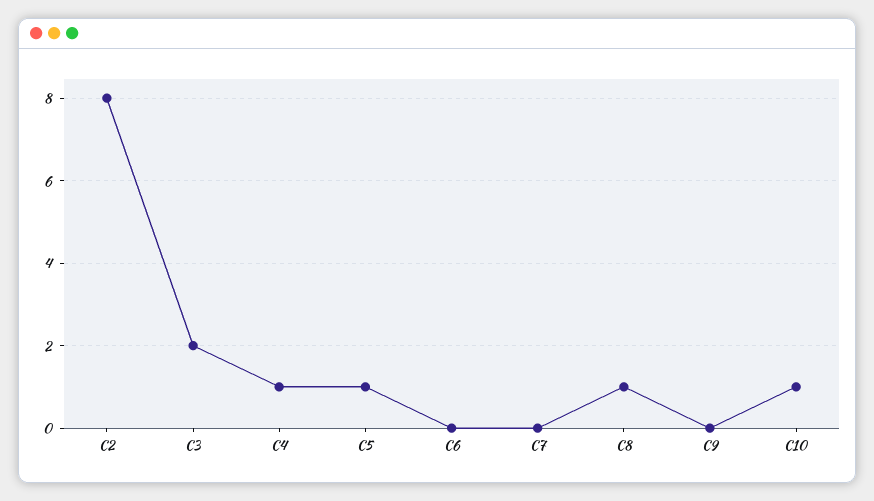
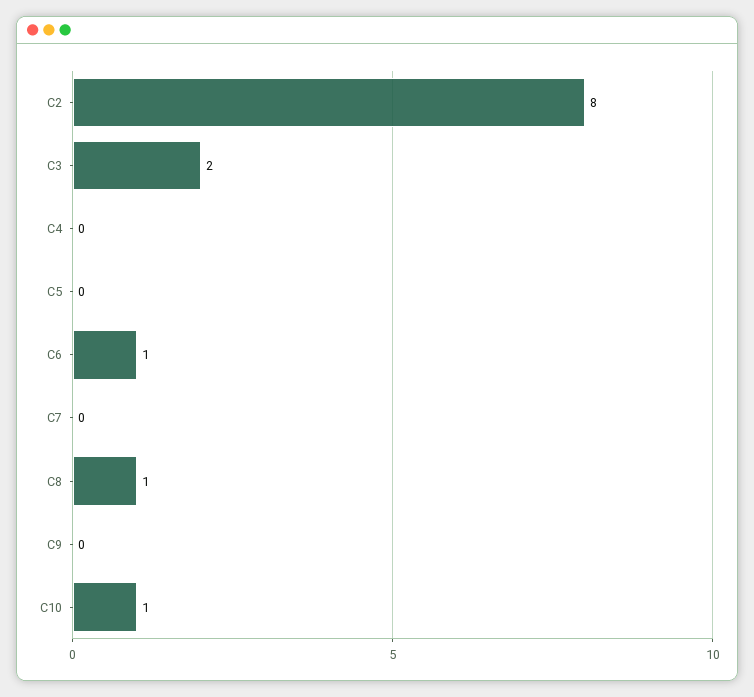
  {
    "C2": 8,
    "C3": 2,
-   "C4": 1,
+   "C4": 0,
-   "C5": 1,
+   "C5": 0,
-   "C6": 0,
+   "C6": 1,
    "C7": 0,
    "C8": 1,
    "C9": 0,
    "C10": 1
  }

